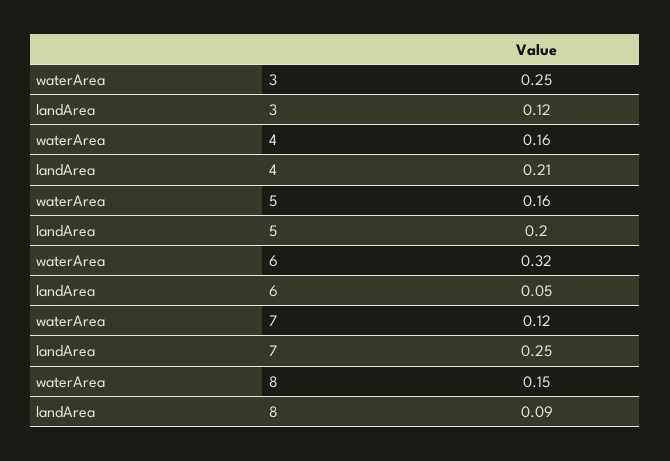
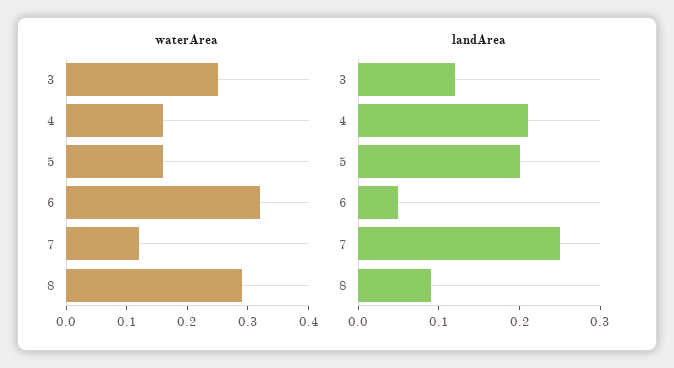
  {
    "waterArea": {
      "3": 0.25,
      "4": 0.16,
      "5": 0.16,
      "6": 0.32,
      "7": 0.12,
-     "8": 0.15
+     "8": 0.3
    },
    "landArea": {
      "3": 0.12,
      "4": 0.21,
      "5": 0.2,
      "6": 0.05,
      "7": 0.25,
      "8": 0.09
    }
  }

